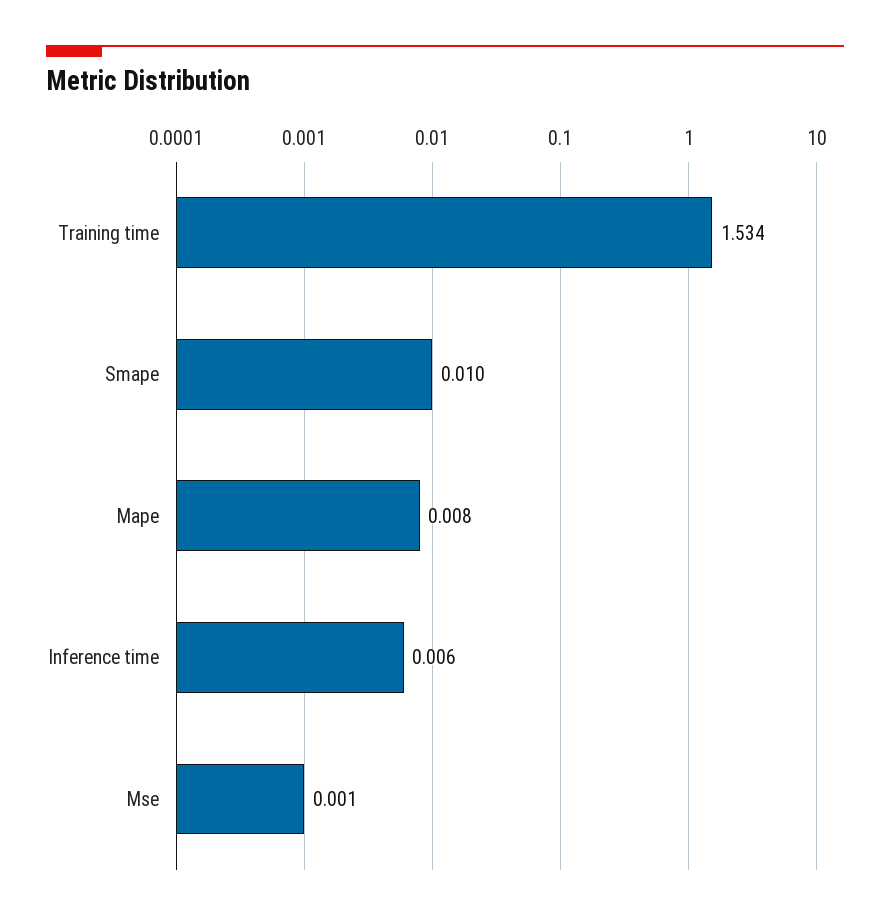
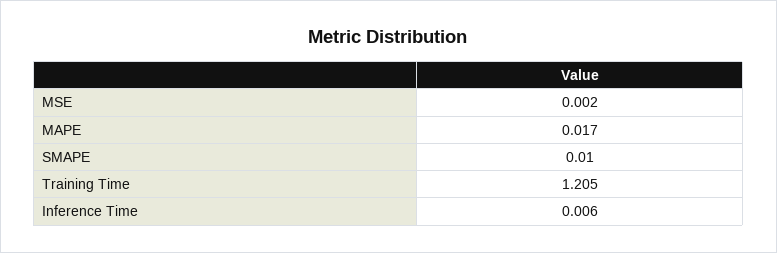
  {
-   "Training time": 1.534,
+   "Training time": 1.205,
    "Smape": 0.01,
-   "Mape": 0.008,
+   "Mape": 0.017,
    "Inference time": 0.006,
-   "Mse": 0.001
+   "Mse": 0.002
  }

